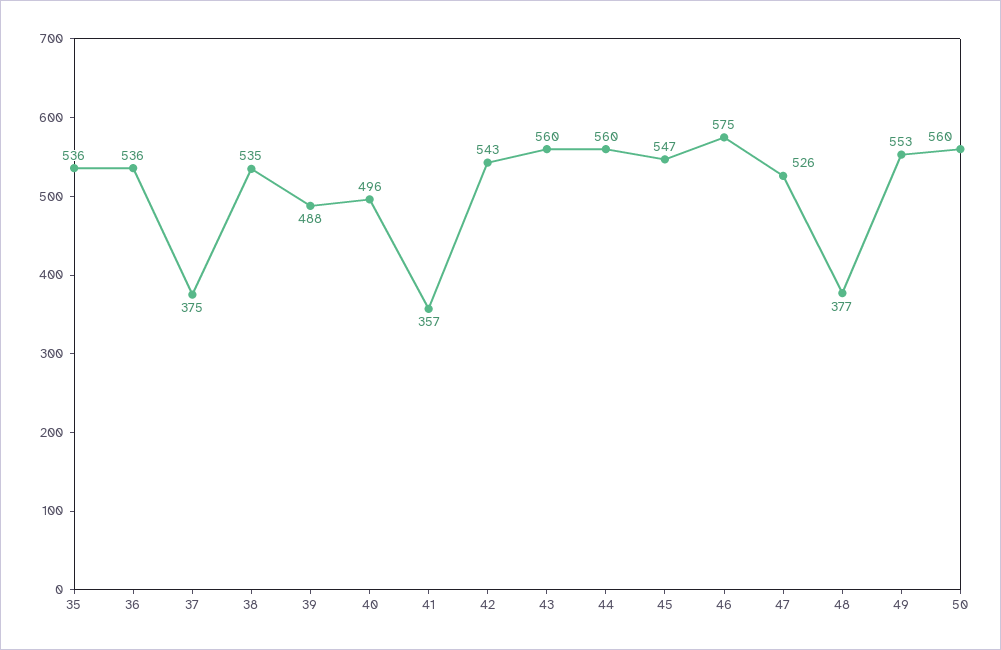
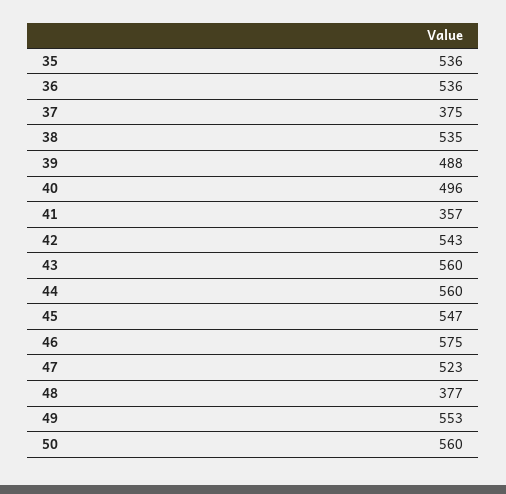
  {
    "35": 536,
    "36": 536,
    "37": 375,
    "38": 535,
    "39": 488,
    "40": 496,
    "41": 357,
    "42": 543,
    "43": 560,
    "44": 560,
    "45": 547,
    "46": 575,
-   "47": 526,
+   "47": 523,
    "48": 377,
    "49": 553,
    "50": 560
  }

